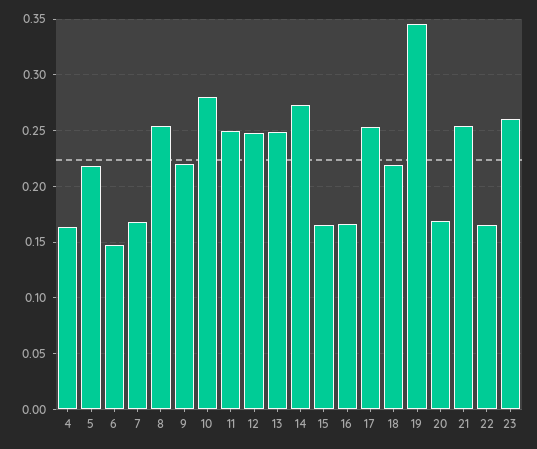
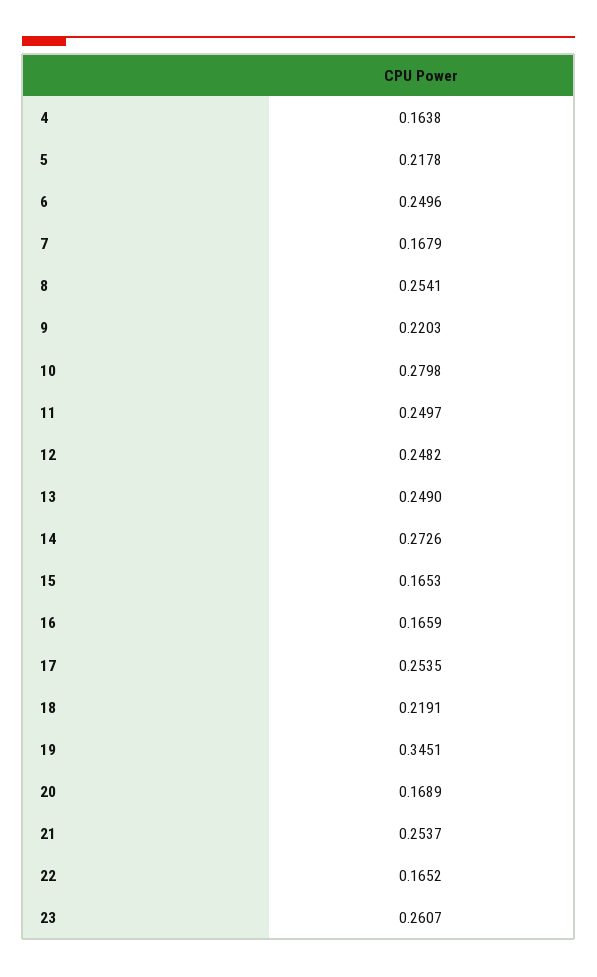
  {
    "4": 0.1638,
    "5": 0.2178,
-   "6": 0.15,
+   "6": 0.2496,
    "7": 0.1679,
    "8": 0.2541,
    "9": 0.2203,
    "10": 0.2798,
    "11": 0.2497,
    "12": 0.2482,
    "13": 0.249,
    "14": 0.2726,
    "15": 0.1653,
    "16": 0.1659,
    "17": 0.2535,
    "18": 0.2191,
    "19": 0.3451,
    "20": 0.1689,
    "21": 0.2537,
    "22": 0.1652,
    "23": 0.2607
  }

